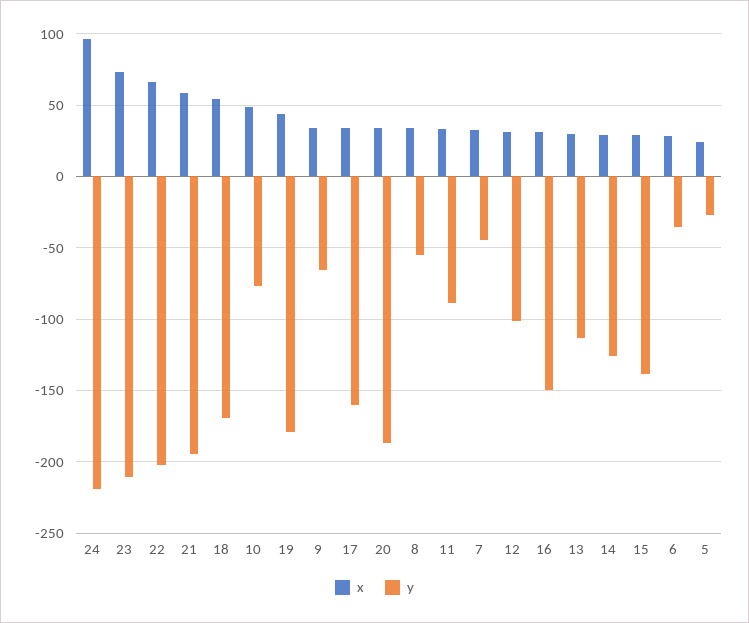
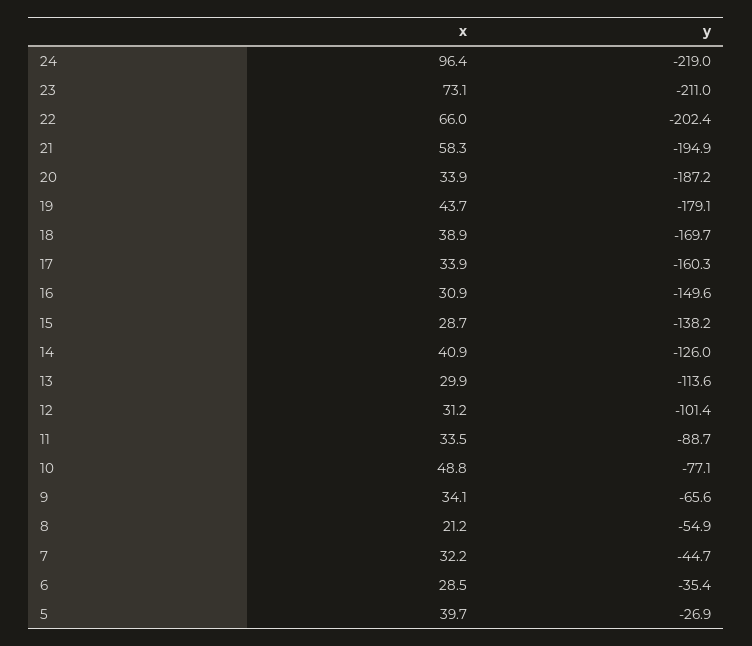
  {
    "x": {
      "24": 96.4,
      "23": 73.1,
      "22": 66,
      "21": 58.3,
-     "18": 55,
+     "18": 38.9,
      "10": 48.8,
      "19": 43.7,
      "9": 34.1,
      "17": 33.9,
      "20": 33.9,
-     "8": 35,
+     "8": 21.2,
      "11": 33.5,
      "7": 32.2,
      "12": 31.2,
      "16": 30.9,
      "13": 29.9,
-     "14": 30,
+     "14": 40.9,
      "15": 28.7,
      "6": 28.5,
-     "5": 25
+     "5": 39.7
    },
    "y": {
      "24": -219,
      "23": -211,
      "22": -202.4,
      "21": -194.9,
      "18": -169.7,
      "10": -77.1,
      "19": -179.1,
      "9": -65.6,
      "17": -160.3,
      "20": -187.2,
      "8": -54.9,
      "11": -88.7,
      "7": -44.7,
      "12": -101.4,
      "16": -149.6,
      "13": -113.6,
      "14": -126,
      "15": -138.2,
      "6": -35.4,
      "5": -26.9
    }
  }

